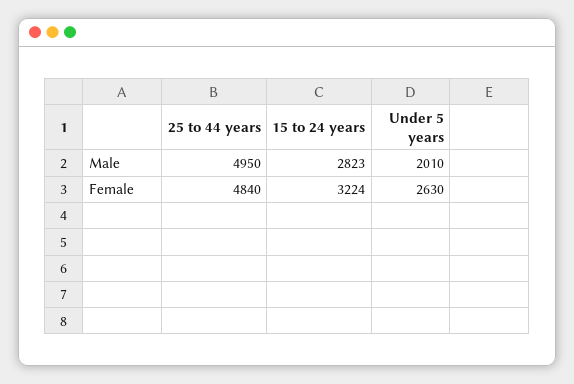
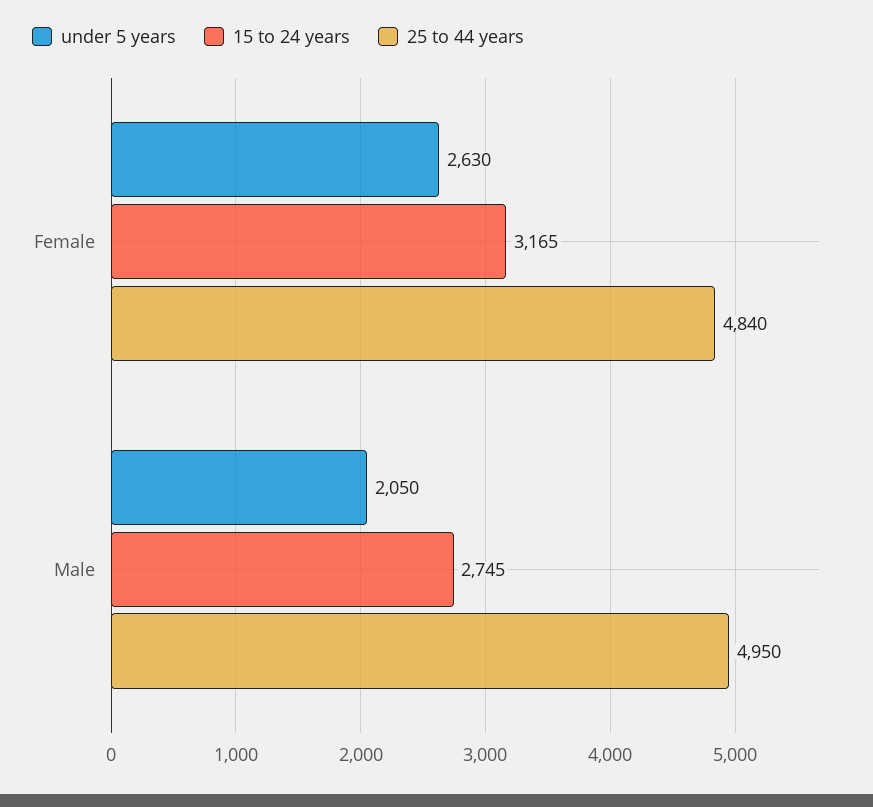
  {
    "25 to 44 years": {
      "Male": 4950,
      "Female": 4840
    },
    "15 to 24 years": {
-     "Male": 2823,
+     "Male": 2745,
-     "Female": 3224
+     "Female": 3165
    },
    "Under 5 years": {
-     "Male": 2010,
+     "Male": 2050,
      "Female": 2630
    }
  }

